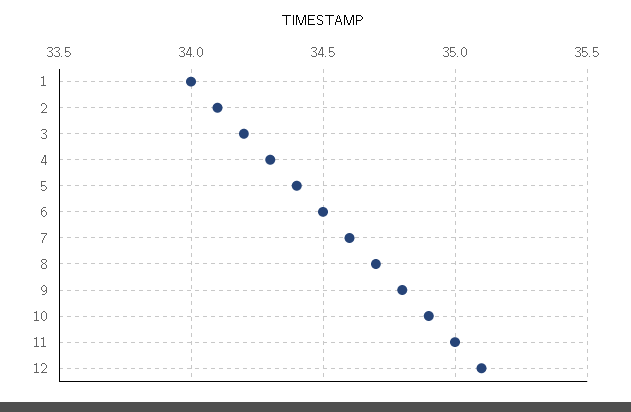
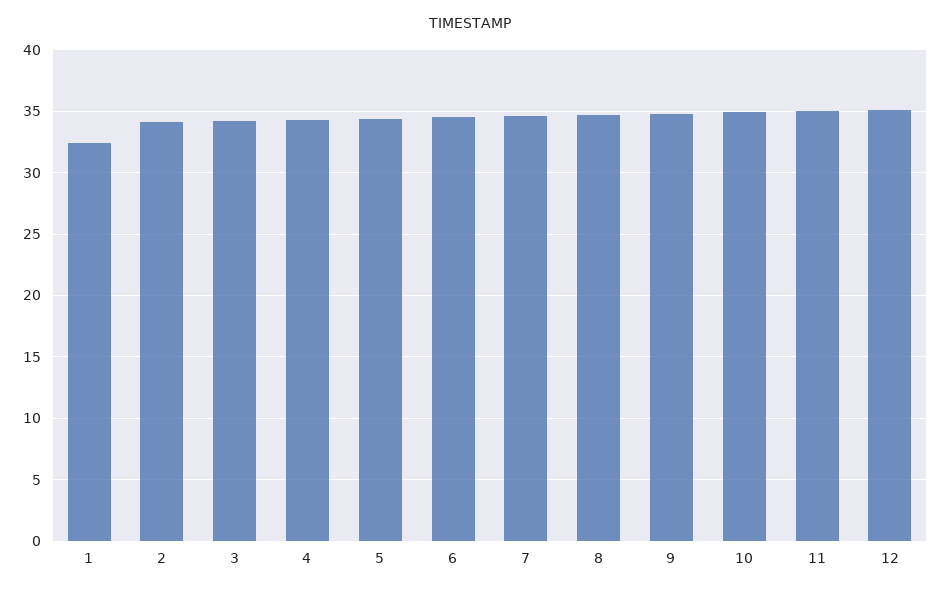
  {
-   "1": 34,
+   "1": 32.5,
    "2": 34.1,
    "3": 34.2,
    "4": 34.3,
    "5": 34.4,
    "6": 34.5,
    "7": 34.6,
    "8": 34.7,
    "9": 34.8,
    "10": 34.9,
    "11": 35,
    "12": 35.1
  }

